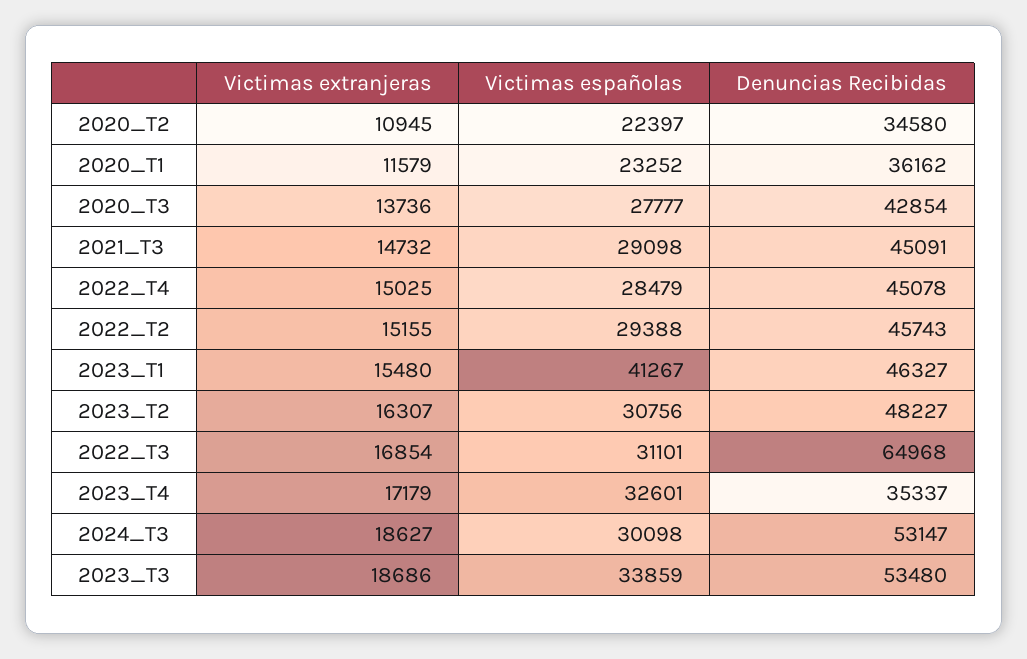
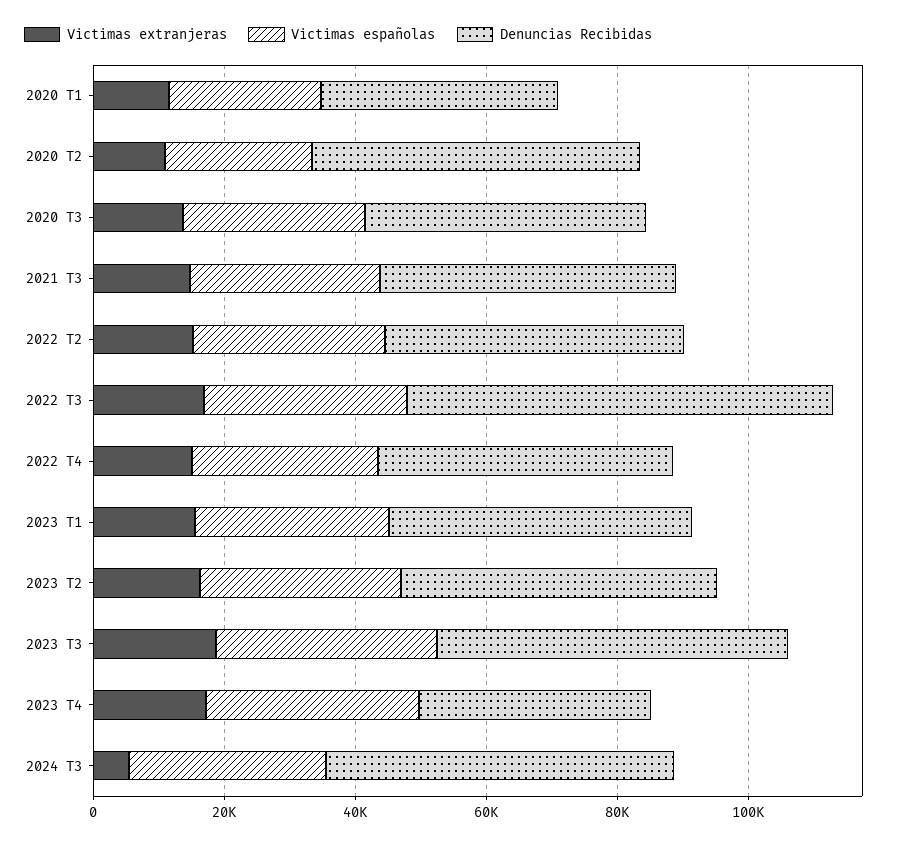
  {
    "Victimas extranjeras": {
      "2020_T2": 10945,
      "2020_T1": 11579,
      "2020_T3": 13736,
      "2021_T3": 14732,
      "2022_T4": 15025,
      "2022_T2": 15155,
      "2023_T1": 15480,
      "2023_T2": 16307,
      "2022_T3": 16854,
      "2023_T4": 17179,
-     "2024_T3": 18627,
+     "2024_T3": 5000,
      "2023_T3": 18686
    },
    "Victimas españolas": {
      "2020_T2": 22397,
      "2020_T1": 23252,
      "2020_T3": 27777,
      "2021_T3": 29098,
      "2022_T4": 28479,
      "2022_T2": 29388,
-     "2023_T1": 41267,
+     "2023_T1": 30000,
      "2023_T2": 30756,
      "2022_T3": 31101,
      "2023_T4": 32601,
      "2024_T3": 30098,
      "2023_T3": 33859
    },
    "Denuncias Recibidas": {
-     "2020_T2": 34580,
+     "2020_T2": 50000,
      "2020_T1": 36162,
      "2020_T3": 42854,
      "2021_T3": 45091,
      "2022_T4": 45078,
      "2022_T2": 45743,
      "2023_T1": 46327,
      "2023_T2": 48227,
      "2022_T3": 64968,
      "2023_T4": 35337,
      "2024_T3": 53147,
      "2023_T3": 53480
    }
  }

